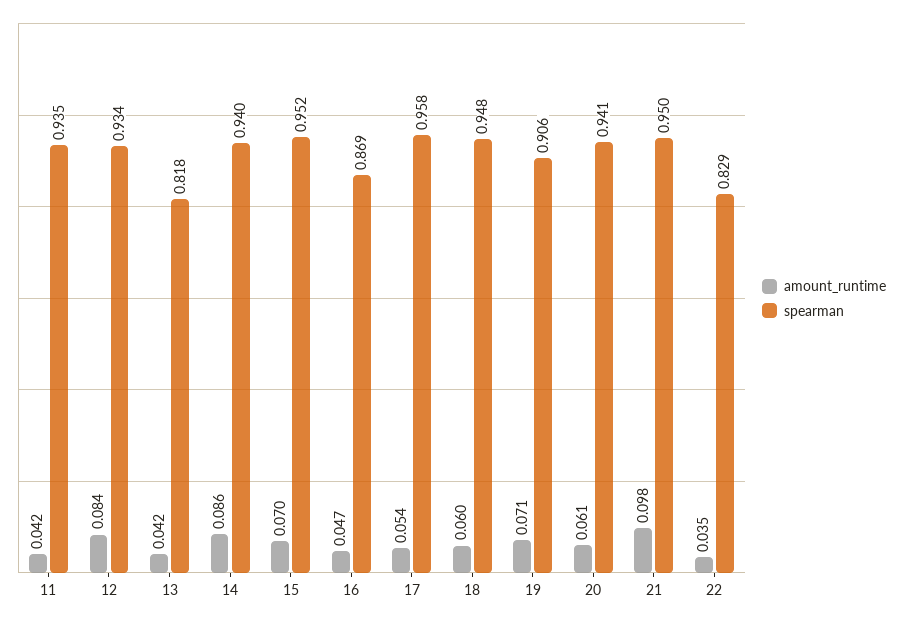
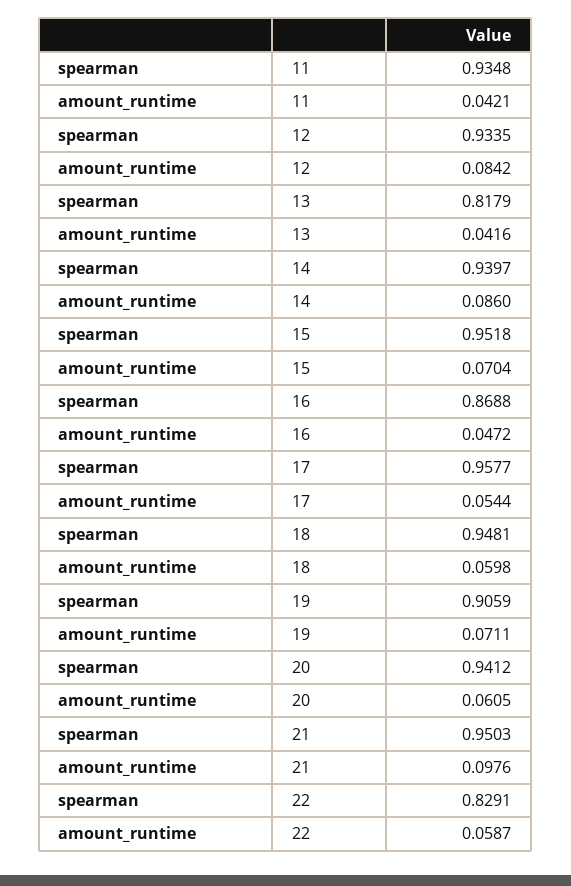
  {
    "amount_runtime": {
      "11": 0.0421,
      "12": 0.0842,
      "13": 0.0416,
      "14": 0.086,
      "15": 0.0704,
      "16": 0.0472,
      "17": 0.0544,
      "18": 0.0598,
      "19": 0.0711,
      "20": 0.0605,
      "21": 0.0976,
-     "22": 0.035
+     "22": 0.0587
    },
    "spearman": {
      "11": 0.9348,
      "12": 0.9335,
      "13": 0.8179,
      "14": 0.9397,
      "15": 0.9518,
      "16": 0.8688,
      "17": 0.9577,
      "18": 0.9481,
      "19": 0.9059,
      "20": 0.9412,
      "21": 0.9503,
      "22": 0.8291
    }
  }

